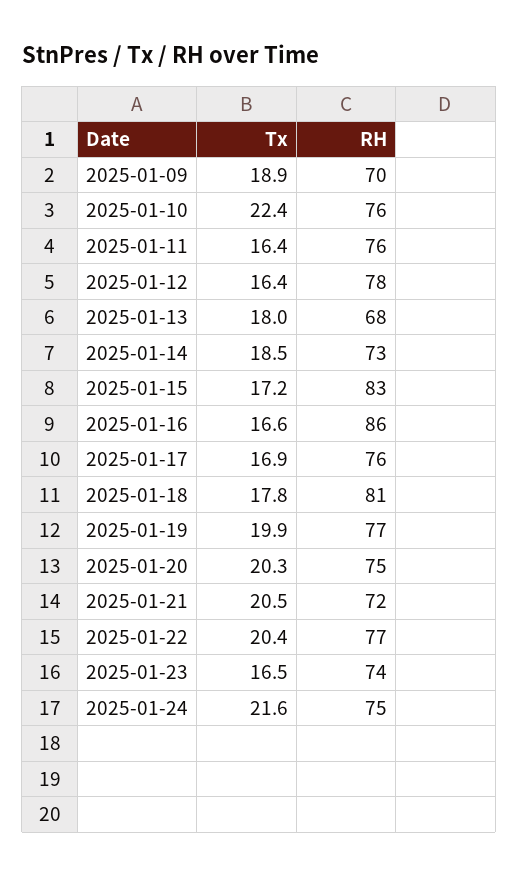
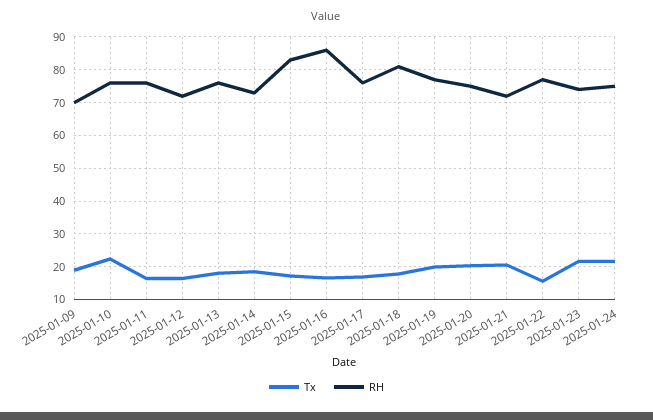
  {
    "Tx": {
      "2025-01-09": 18.9,
      "2025-01-10": 22.4,
      "2025-01-11": 16.4,
      "2025-01-12": 16.4,
      "2025-01-13": 18,
      "2025-01-14": 18.5,
      "2025-01-15": 17.2,
      "2025-01-16": 16.6,
      "2025-01-17": 16.9,
      "2025-01-18": 17.8,
      "2025-01-19": 19.9,
      "2025-01-20": 20.3,
      "2025-01-21": 20.5,
-     "2025-01-22": 20.4,
+     "2025-01-22": 16,
-     "2025-01-23": 16.5,
+     "2025-01-23": 22,
      "2025-01-24": 21.6
    },
    "RH": {
      "2025-01-09": 70,
      "2025-01-10": 76,
      "2025-01-11": 76,
-     "2025-01-12": 78,
+     "2025-01-12": 72,
-     "2025-01-13": 68,
+     "2025-01-13": 76,
      "2025-01-14": 73,
      "2025-01-15": 83,
      "2025-01-16": 86,
      "2025-01-17": 76,
      "2025-01-18": 81,
      "2025-01-19": 77,
      "2025-01-20": 75,
      "2025-01-21": 72,
      "2025-01-22": 77,
      "2025-01-23": 74,
      "2025-01-24": 75
    }
  }

